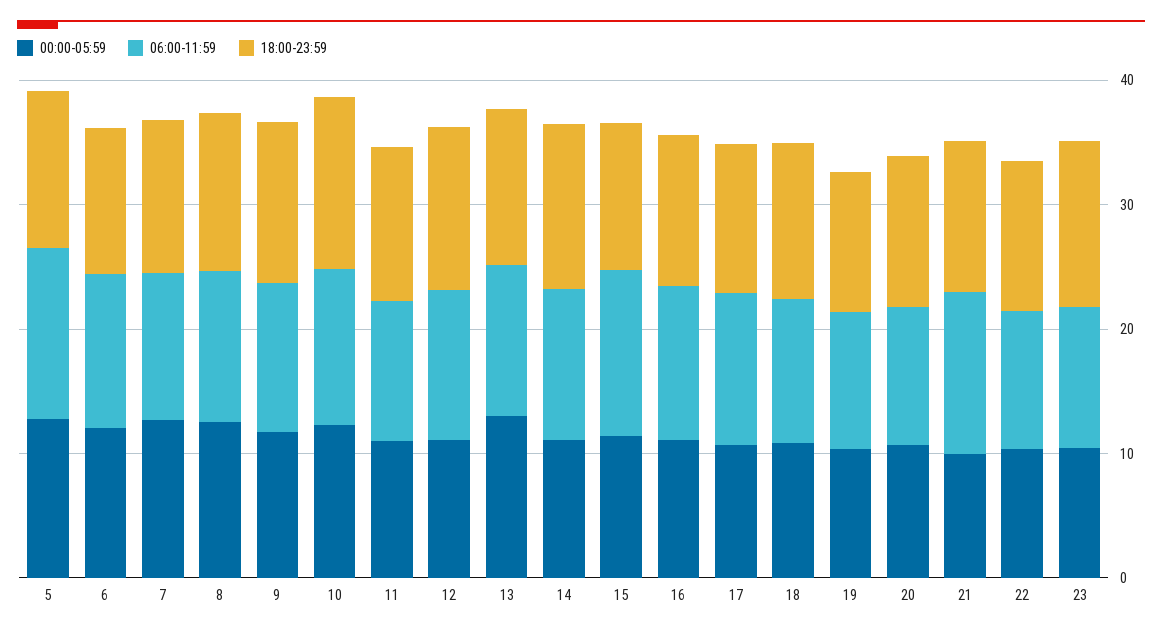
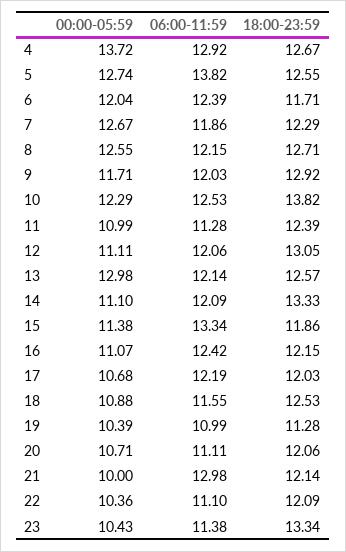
  {
    "00:00-05:59": {
      "5": 12.74,
      "6": 12.04,
      "7": 12.67,
      "8": 12.55,
      "9": 11.71,
      "10": 12.29,
      "11": 10.99,
      "12": 11.11,
      "13": 12.98,
      "14": 11.1,
      "15": 11.38,
      "16": 11.07,
      "17": 10.68,
      "18": 10.88,
      "19": 10.39,
      "20": 10.71,
      "21": 10,
      "22": 10.36,
-     "23": 10.43
+     "23": 10.43,
+     "4": 13.72
    },
    "06:00-11:59": {
      "5": 13.82,
      "6": 12.39,
      "7": 11.86,
      "8": 12.15,
      "9": 12.03,
      "10": 12.53,
      "11": 11.28,
      "12": 12.06,
      "13": 12.14,
      "14": 12.09,
      "15": 13.34,
      "16": 12.42,
      "17": 12.19,
      "18": 11.55,
      "19": 10.99,
      "20": 11.11,
      "21": 12.98,
      "22": 11.1,
-     "23": 11.38
+     "23": 11.38,
+     "4": 12.92
    },
    "18:00-23:59": {
      "5": 12.55,
      "6": 11.71,
      "7": 12.29,
      "8": 12.71,
      "9": 12.92,
      "10": 13.82,
      "11": 12.39,
      "12": 13.05,
      "13": 12.57,
      "14": 13.33,
      "15": 11.86,
      "16": 12.15,
      "17": 12.03,
      "18": 12.53,
      "19": 11.28,
      "20": 12.06,
      "21": 12.14,
      "22": 12.09,
-     "23": 13.34
+     "23": 13.34,
+     "4": 12.67
    }
  }

